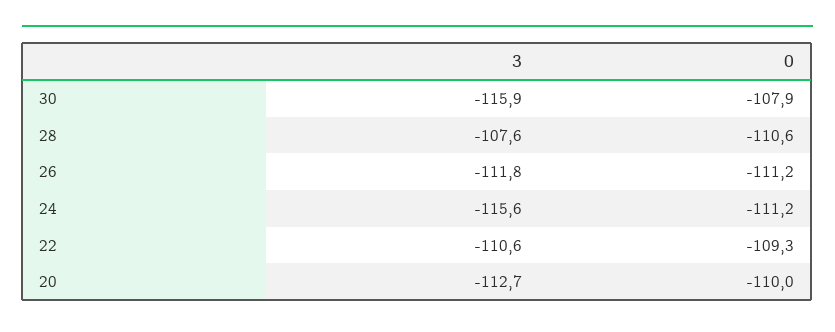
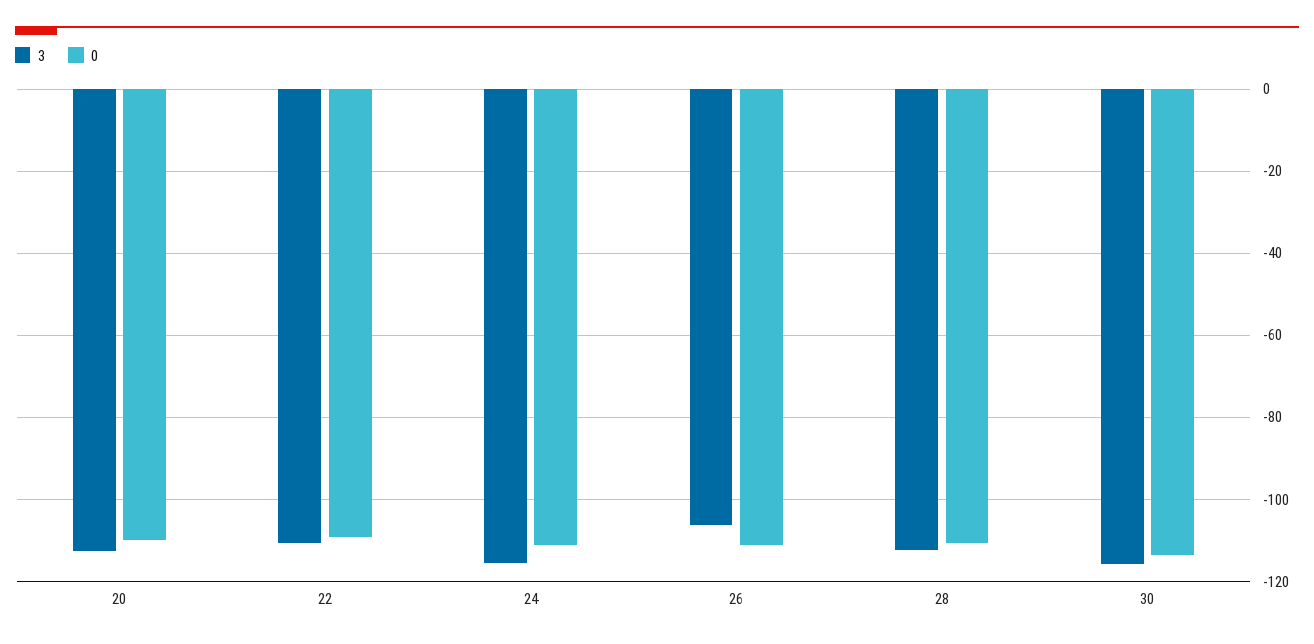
  {
    "3": {
      "30": -115.9,
-     "28": -107.6,
+     "28": -112,
-     "26": -111.8,
+     "26": -106,
      "24": -115.6,
      "22": -110.6,
      "20": -112.7
    },
    "0": {
-     "30": -107.9,
+     "30": -114,
      "28": -110.6,
      "26": -111.2,
      "24": -111.2,
      "22": -109.3,
      "20": -110
    }
  }

